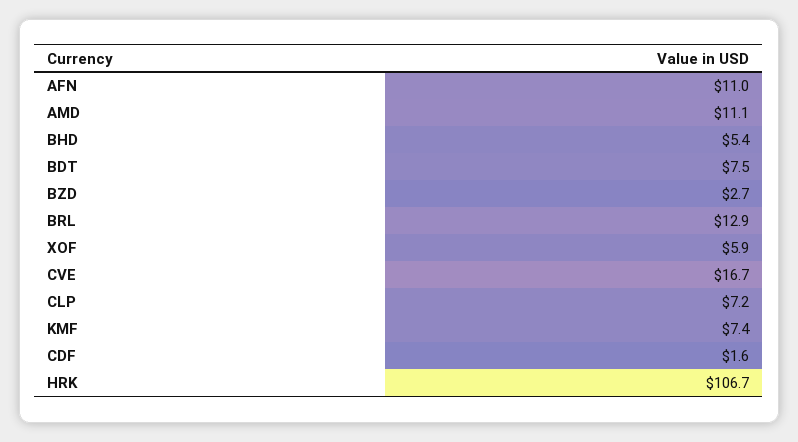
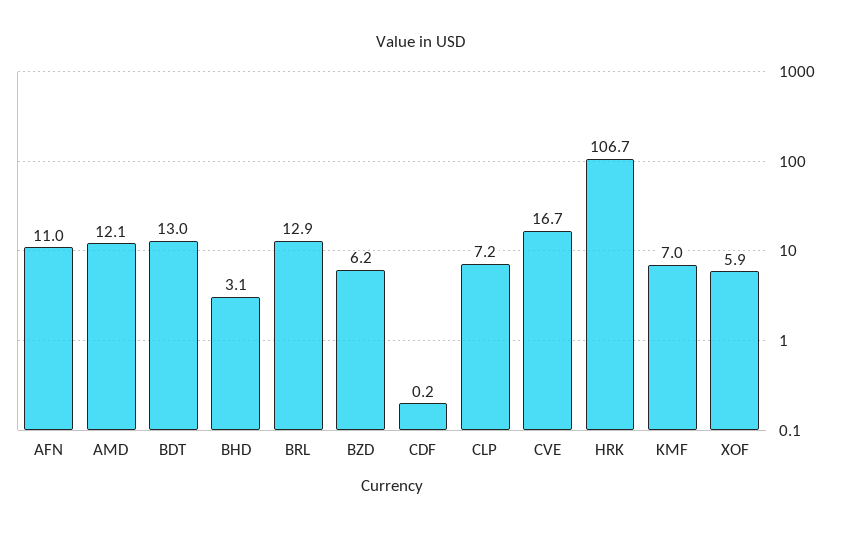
  {
    "AFN": 11,
-   "AMD": 11.1,
+   "AMD": 12.1,
-   "BHD": 5.4,
+   "BHD": 3.1,
-   "BDT": 7.5,
+   "BDT": 13,
-   "BZD": 2.7,
+   "BZD": 6.2,
    "BRL": 12.9,
    "XOF": 5.9,
    "CVE": 16.7,
    "CLP": 7.2,
-   "KMF": 7.4,
+   "KMF": 7,
-   "CDF": 1.6,
+   "CDF": 0.2,
    "HRK": 106.7
  }

